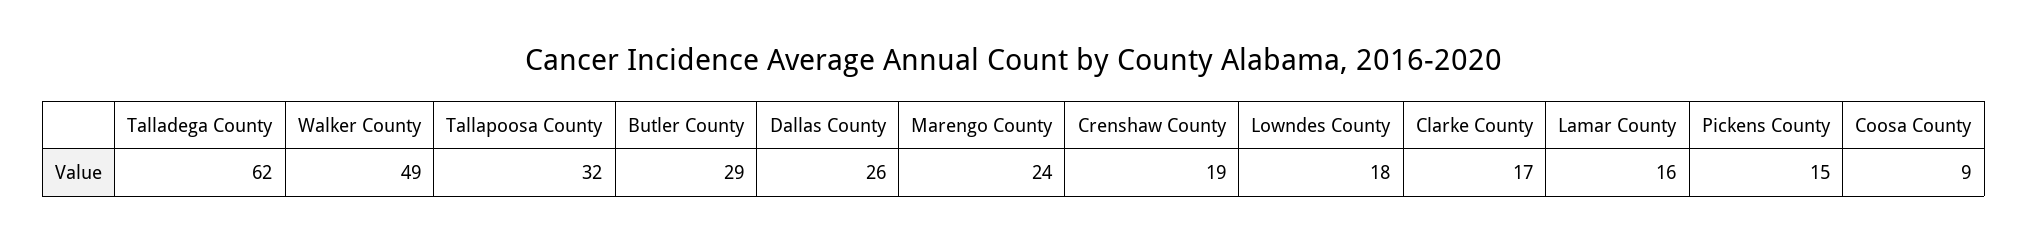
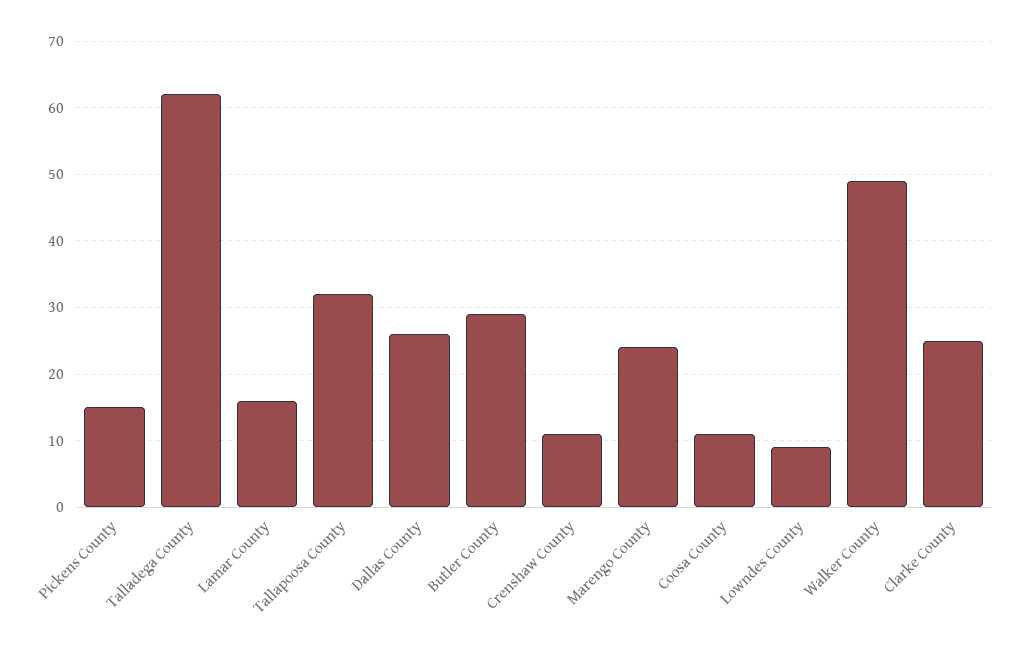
  {
    "Talladega County": 62,
    "Walker County": 49,
    "Tallapoosa County": 32,
    "Butler County": 29,
    "Dallas County": 26,
    "Marengo County": 24,
-   "Crenshaw County": 19,
+   "Crenshaw County": 11,
-   "Lowndes County": 18,
+   "Lowndes County": 9,
-   "Clarke County": 17,
+   "Clarke County": 25,
    "Lamar County": 16,
    "Pickens County": 15,
-   "Coosa County": 9
+   "Coosa County": 11
  }

